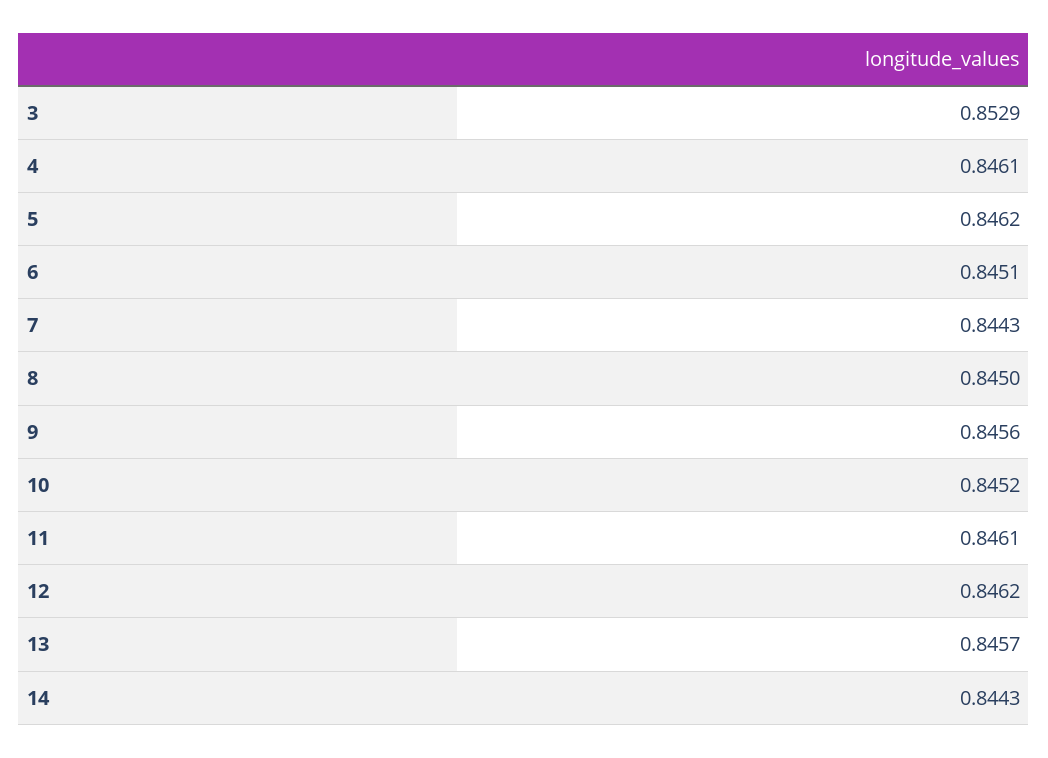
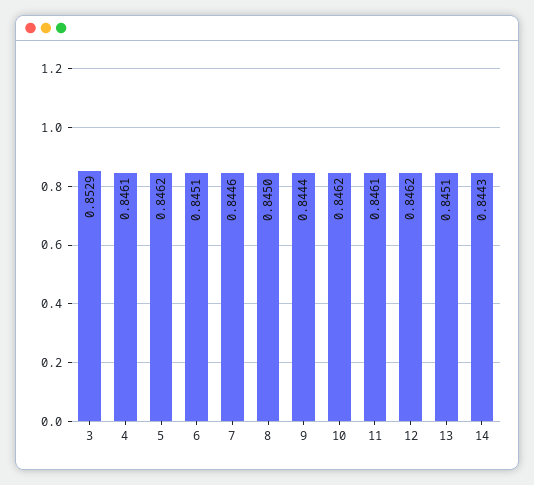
  {
    "3": 0.8529,
    "4": 0.8461,
    "5": 0.8462,
    "6": 0.8451,
-   "7": 0.8443,
+   "7": 0.8446,
    "8": 0.845,
-   "9": 0.8456,
+   "9": 0.8444,
-   "10": 0.8452,
+   "10": 0.8462,
    "11": 0.8461,
    "12": 0.8462,
-   "13": 0.8457,
+   "13": 0.8451,
    "14": 0.8443
  }

